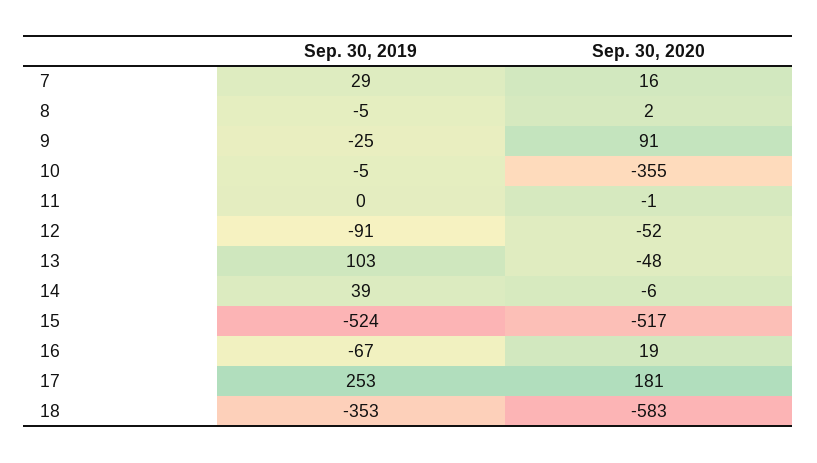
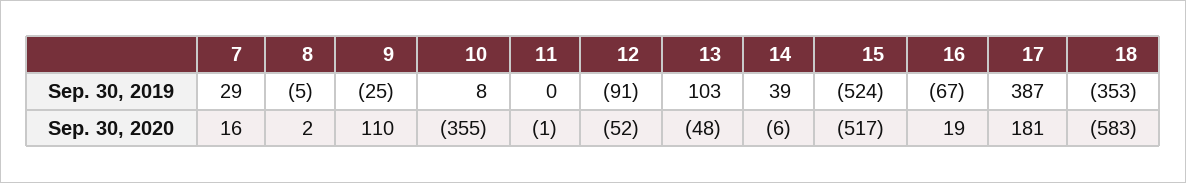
  {
    "Sep. 30, 2019": {
      "7": 29,
      "8": -5,
      "9": -25,
-     "10": -5,
+     "10": 8,
      "11": 0,
      "12": -91,
      "13": 103,
      "14": 39,
      "15": -524,
      "16": -67,
-     "17": 253,
+     "17": 387,
      "18": -353
    },
    "Sep. 30, 2020": {
      "7": 16,
      "8": 2,
-     "9": 91,
+     "9": 110,
      "10": -355,
      "11": -1,
      "12": -52,
      "13": -48,
      "14": -6,
      "15": -517,
      "16": 19,
      "17": 181,
      "18": -583
    }
  }

